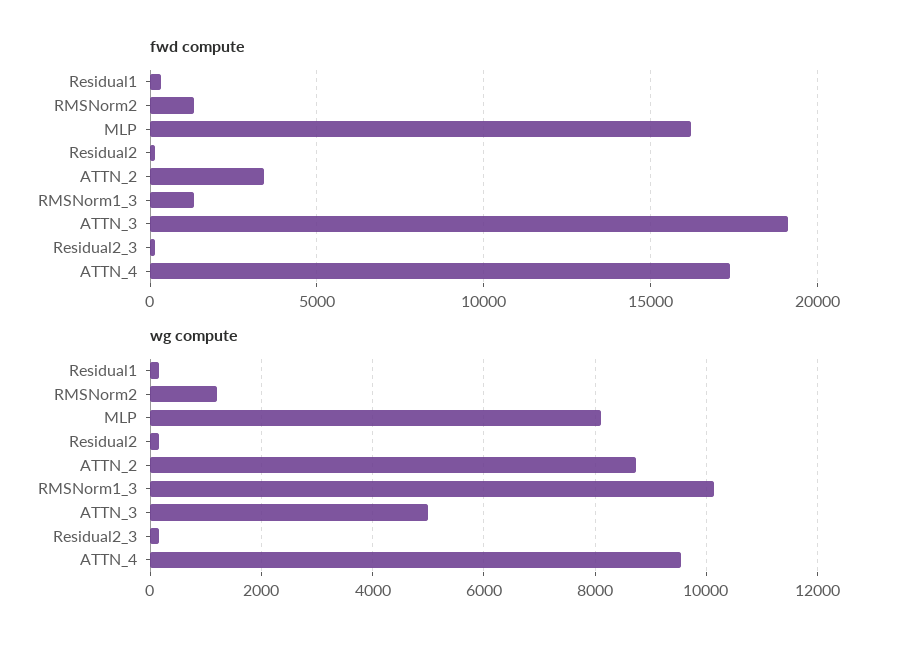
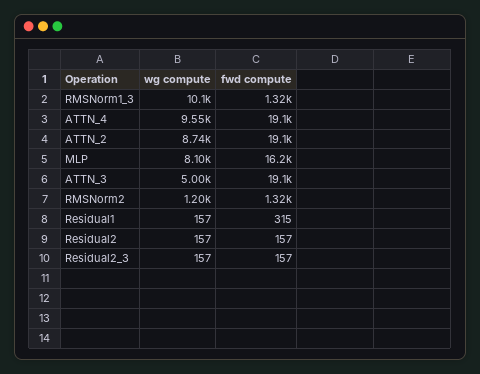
  {
    "fwd compute": {
      "Residual1": 315,
      "RMSNorm2": 1320,
      "MLP": 16200,
      "Residual2": 157,
-     "ATTN_2": 3500,
+     "ATTN_2": 19100,
      "RMSNorm1_3": 1320,
      "ATTN_3": 19100,
      "Residual2_3": 157,
-     "ATTN_4": 17500
+     "ATTN_4": 19100
    },
    "wg compute": {
      "Residual1": 157,
      "RMSNorm2": 1200,
      "MLP": 8100,
      "Residual2": 157,
      "ATTN_2": 8740,
      "RMSNorm1_3": 10100,
      "ATTN_3": 5000,
      "Residual2_3": 157,
      "ATTN_4": 9550
    }
  }

